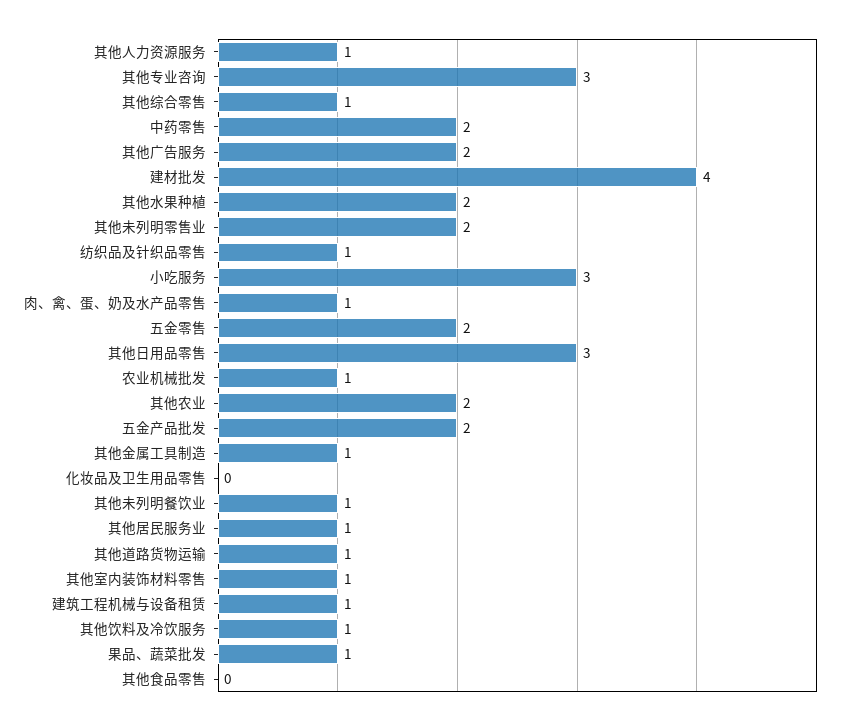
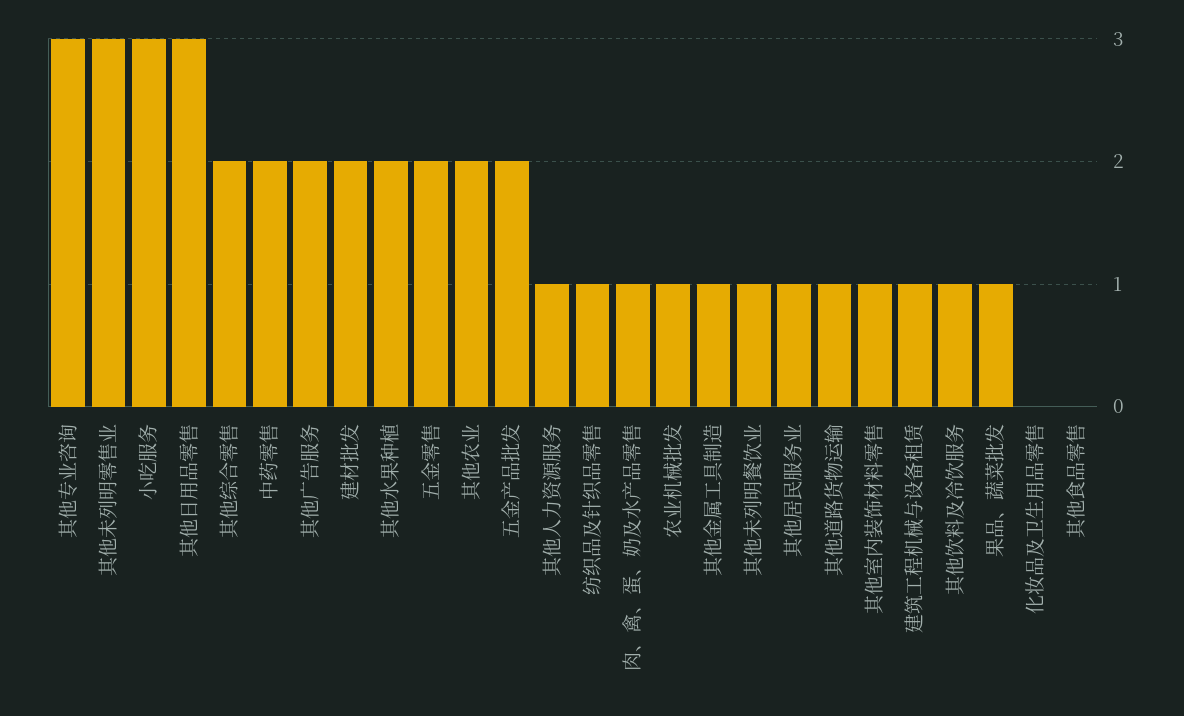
  {
    "其他人力资源服务": 1,
    "其他专业咨询": 3,
-   "其他综合零售": 1,
+   "其他综合零售": 2,
    "中药零售": 2,
    "其他广告服务": 2,
-   "建材批发": 4,
+   "建材批发": 2,
    "其他水果种植": 2,
-   "其他未列明零售业": 2,
+   "其他未列明零售业": 3,
    "纺织品及针织品零售": 1,
    "小吃服务": 3,
    "肉、禽、蛋、奶及水产品零售": 1,
    "五金零售": 2,
    "其他日用品零售": 3,
    "农业机械批发": 1,
    "其他农业": 2,
    "五金产品批发": 2,
    "其他金属工具制造": 1,
    "化妆品及卫生用品零售": 0,
    "其他未列明餐饮业": 1,
    "其他居民服务业": 1,
    "其他道路货物运输": 1,
    "其他室内装饰材料零售": 1,
    "建筑工程机械与设备租赁": 1,
    "其他饮料及冷饮服务": 1,
    "果品、蔬菜批发": 1,
    "其他食品零售": 0
  }

